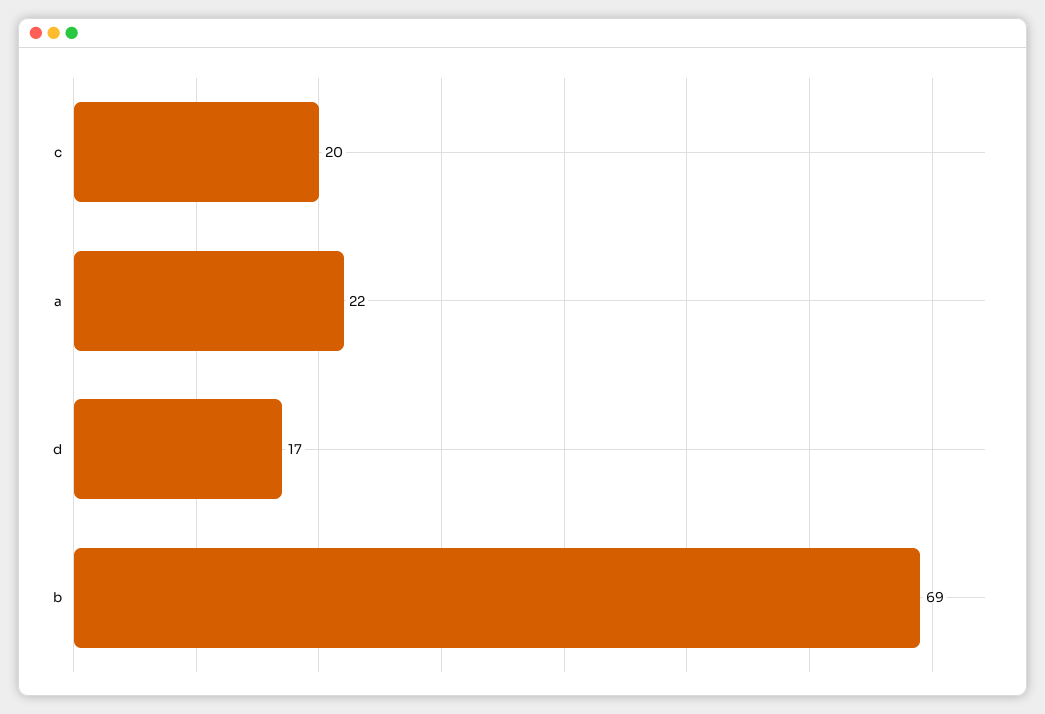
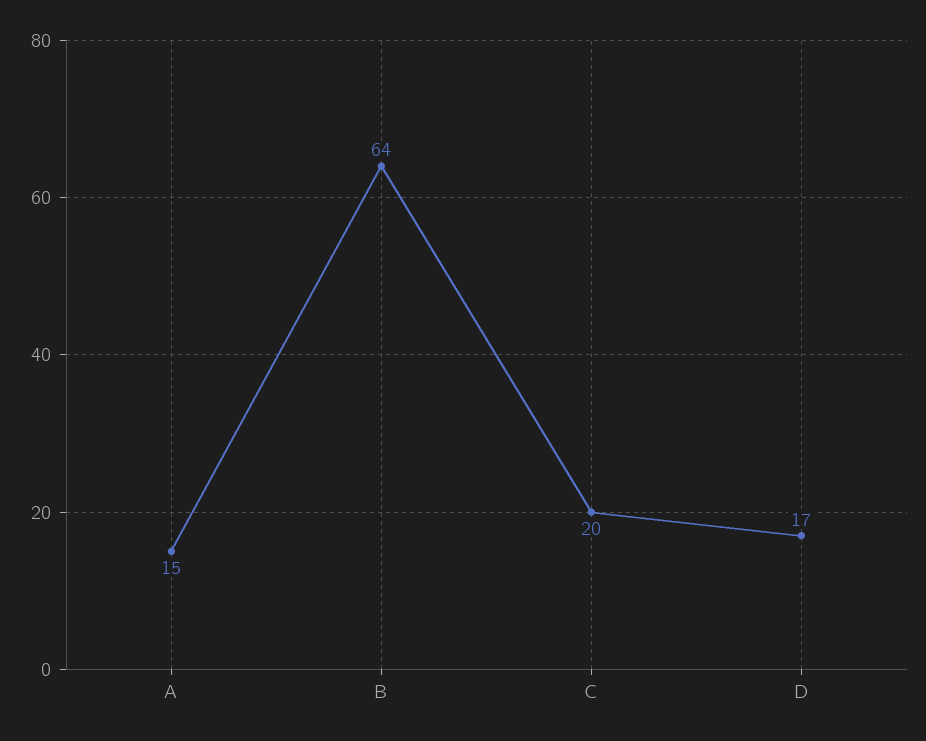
  {
    "c": 20,
-   "a": 22,
+   "a": 15,
    "d": 17,
-   "b": 69
+   "b": 64
  }

